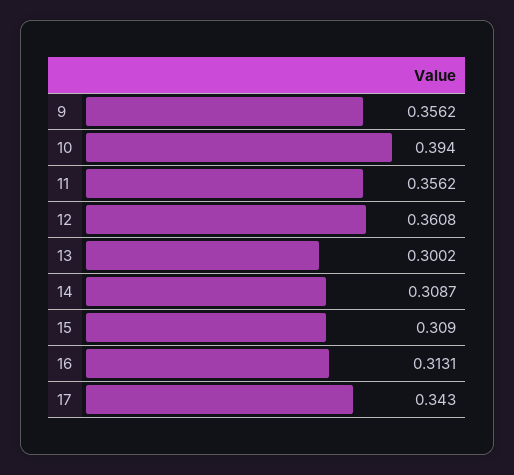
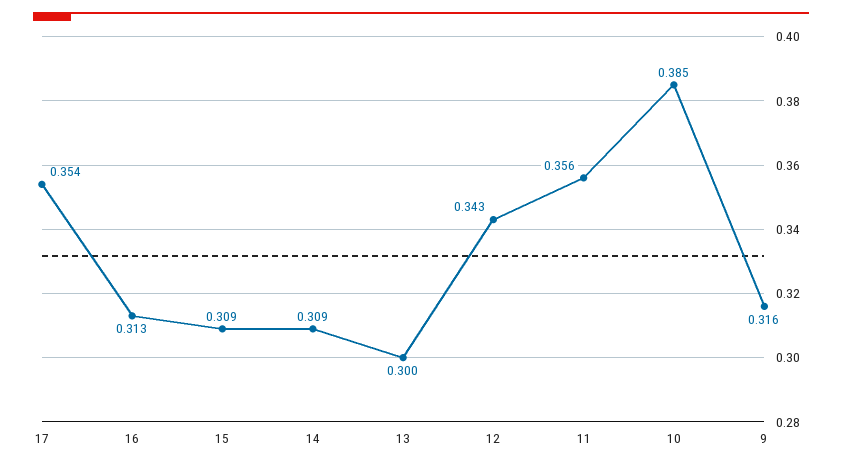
  {
-   "9": 0.3562,
+   "9": 0.316,
-   "10": 0.394,
+   "10": 0.385,
    "11": 0.3562,
-   "12": 0.3608,
+   "12": 0.343,
    "13": 0.3002,
    "14": 0.3087,
    "15": 0.309,
    "16": 0.3131,
-   "17": 0.343
+   "17": 0.354
  }

